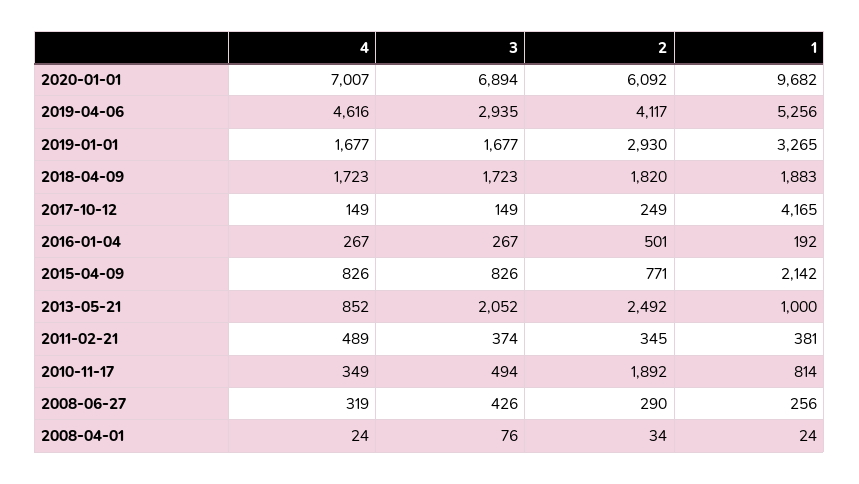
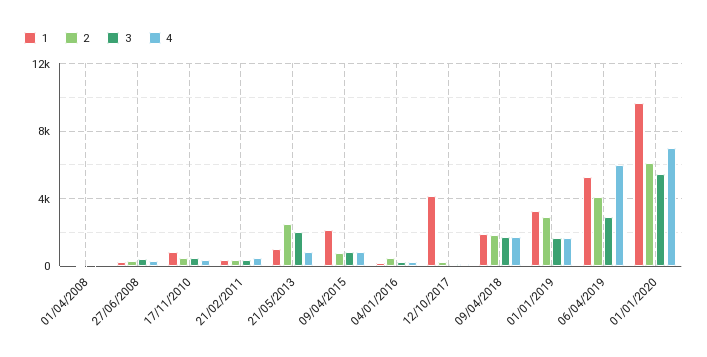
  {
    "4": {
      "2020-01-01": 7007,
-     "2019-04-06": 4616,
+     "2019-04-06": 6000,
      "2019-01-01": 1677,
      "2018-04-09": 1723,
      "2017-10-12": 149,
      "2016-01-04": 267,
      "2015-04-09": 826,
      "2013-05-21": 852,
      "2011-02-21": 489,
      "2010-11-17": 349,
      "2008-06-27": 319,
      "2008-04-01": 24
    },
    "3": {
-     "2020-01-01": 6894,
+     "2020-01-01": 5500,
      "2019-04-06": 2935,
      "2019-01-01": 1677,
      "2018-04-09": 1723,
      "2017-10-12": 149,
      "2016-01-04": 267,
      "2015-04-09": 826,
      "2013-05-21": 2052,
      "2011-02-21": 374,
      "2010-11-17": 494,
      "2008-06-27": 426,
      "2008-04-01": 76
    },
    "2": {
      "2020-01-01": 6092,
      "2019-04-06": 4117,
      "2019-01-01": 2930,
      "2018-04-09": 1820,
      "2017-10-12": 249,
      "2016-01-04": 501,
      "2015-04-09": 771,
      "2013-05-21": 2492,
      "2011-02-21": 345,
-     "2010-11-17": 1892,
+     "2010-11-17": 500,
      "2008-06-27": 290,
      "2008-04-01": 34
    },
    "1": {
      "2020-01-01": 9682,
      "2019-04-06": 5256,
      "2019-01-01": 3265,
      "2018-04-09": 1883,
      "2017-10-12": 4165,
      "2016-01-04": 192,
      "2015-04-09": 2142,
      "2013-05-21": 1000,
      "2011-02-21": 381,
      "2010-11-17": 814,
      "2008-06-27": 256,
      "2008-04-01": 24
    }
  }

